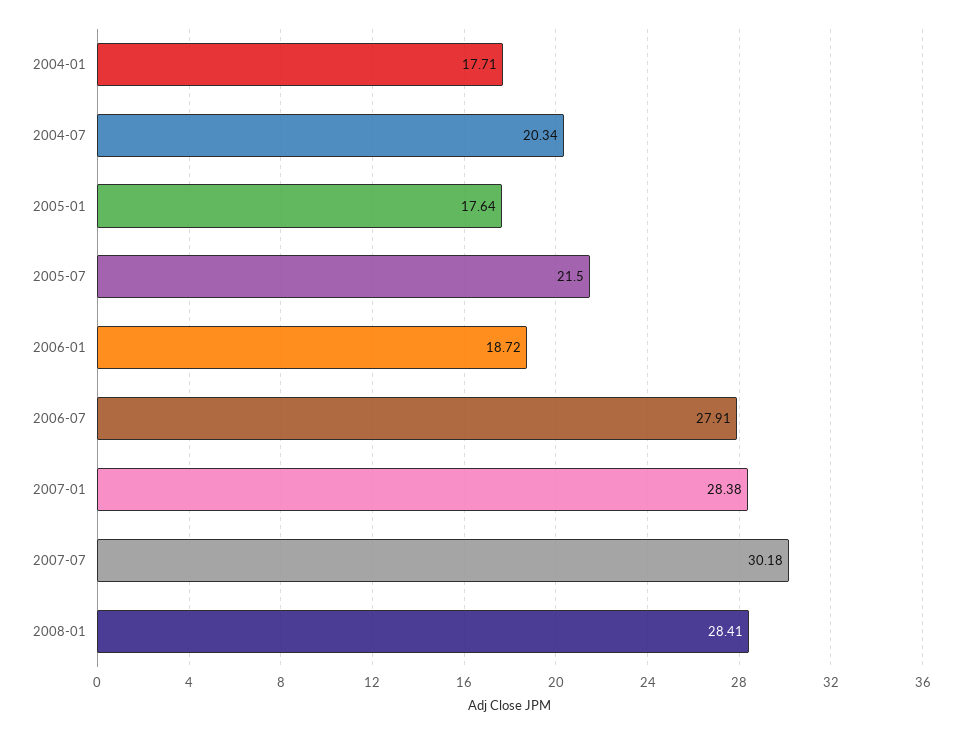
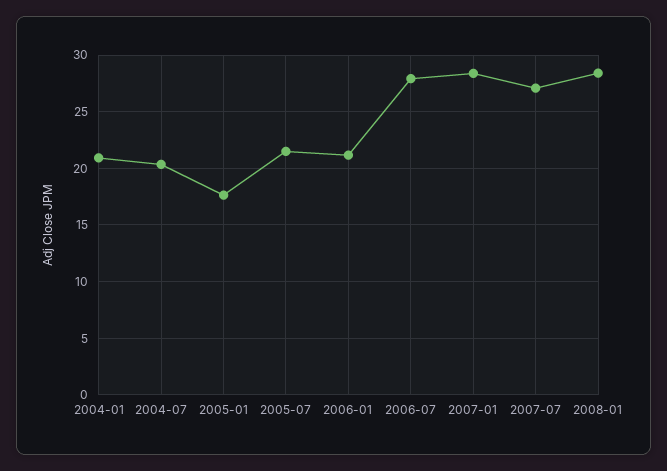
  {
-   "2004-01": 17.71,
+   "2004-01": 21,
    "2004-07": 20.34,
    "2005-01": 17.64,
    "2005-07": 21.5,
-   "2006-01": 18.72,
+   "2006-01": 21,
    "2006-07": 27.91,
    "2007-01": 28.38,
-   "2007-07": 30.18,
+   "2007-07": 27,
    "2008-01": 28.41
  }

